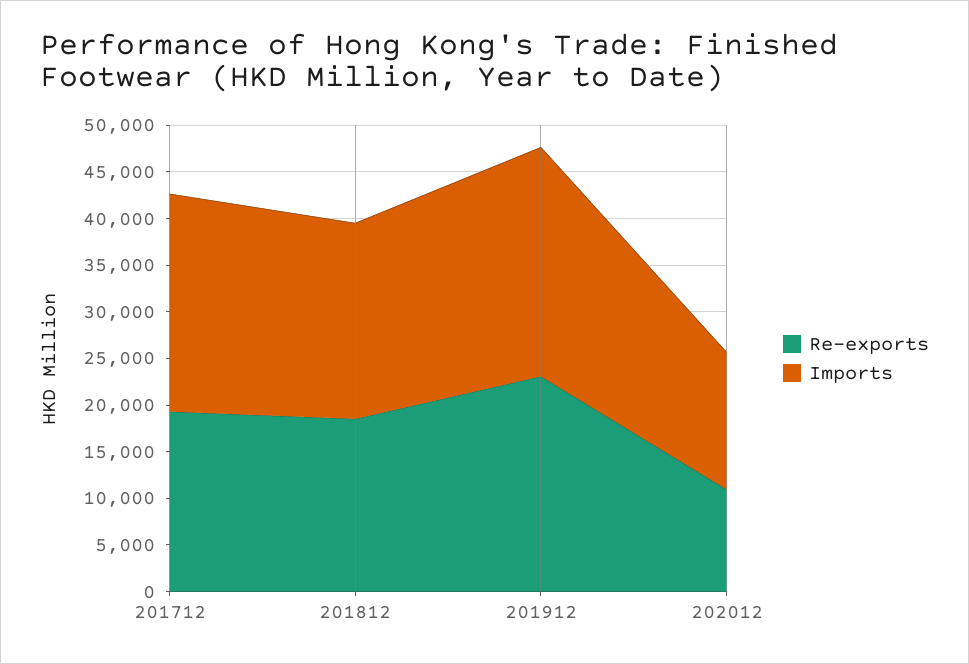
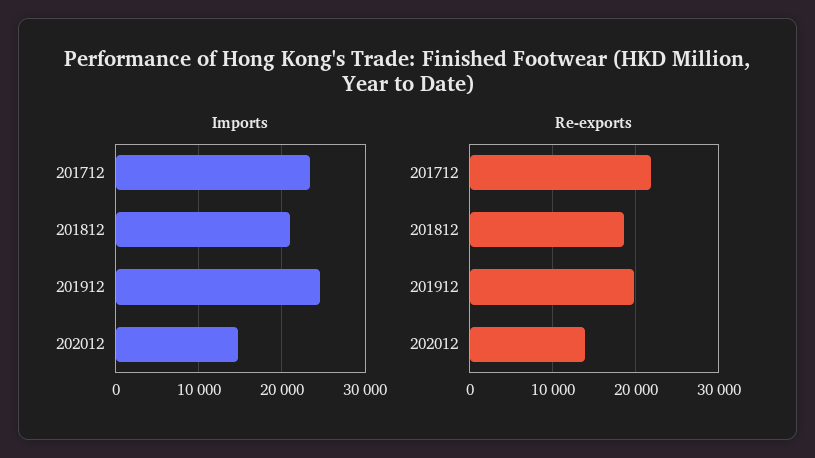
  {
    "Re-exports": {
-     "201712": 19000,
+     "201712": 22000,
      "201812": 19000,
-     "201912": 23000,
+     "201912": 20000,
-     "202012": 11000
+     "202012": 14000
    },
    "Imports": {
      "201712": 23000,
      "201812": 21000,
      "201912": 25000,
      "202012": 15000
    }
  }

